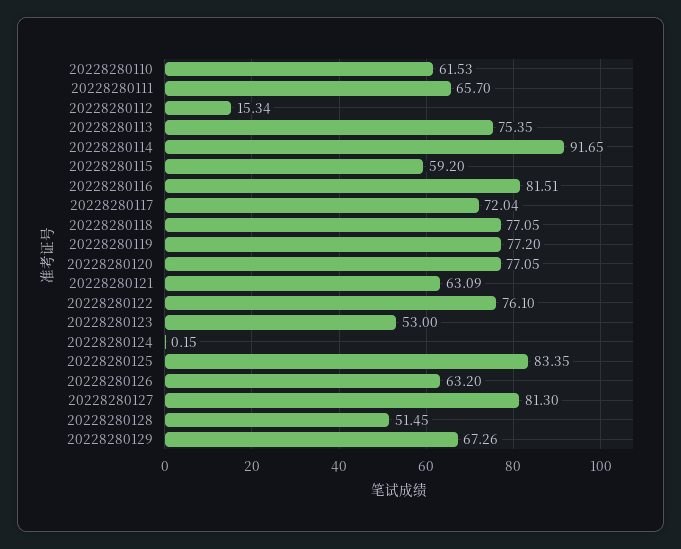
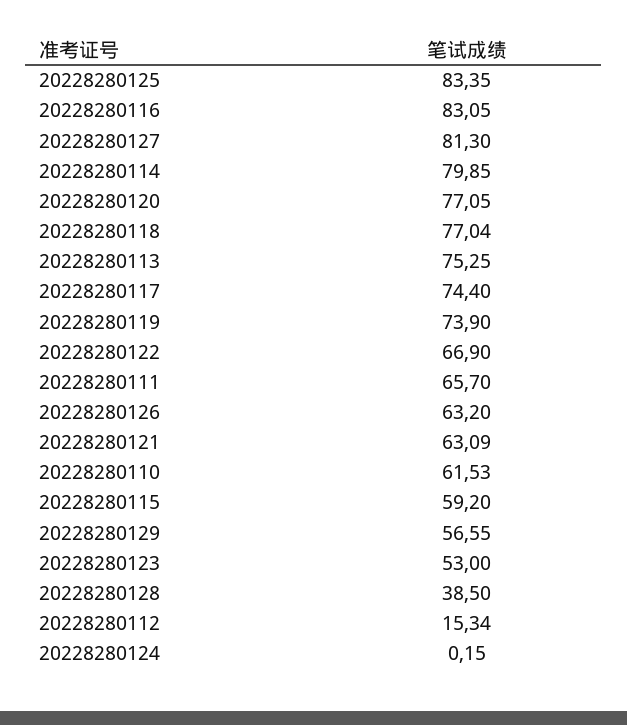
  {
    "20228280110": 61.53,
    "20228280111": 65.7,
    "20228280112": 15.34,
-   "20228280113": 75.35,
+   "20228280113": 75.25,
-   "20228280114": 91.65,
+   "20228280114": 79.85,
    "20228280115": 59.2,
-   "20228280116": 81.51,
+   "20228280116": 83.05,
-   "20228280117": 72.04,
+   "20228280117": 74.4,
-   "20228280118": 77.05,
+   "20228280118": 77.04,
-   "20228280119": 77.2,
+   "20228280119": 73.9,
    "20228280120": 77.05,
    "20228280121": 63.09,
-   "20228280122": 76.1,
+   "20228280122": 66.9,
    "20228280123": 53,
    "20228280124": 0.15,
    "20228280125": 83.35,
    "20228280126": 63.2,
    "20228280127": 81.3,
-   "20228280128": 51.45,
+   "20228280128": 38.5,
-   "20228280129": 67.26
+   "20228280129": 56.55
  }

